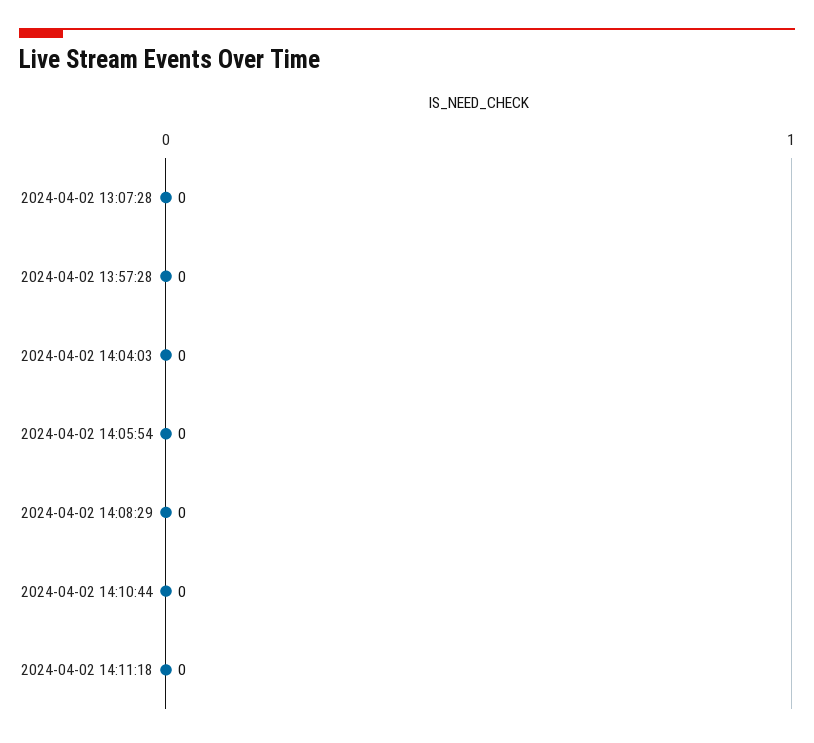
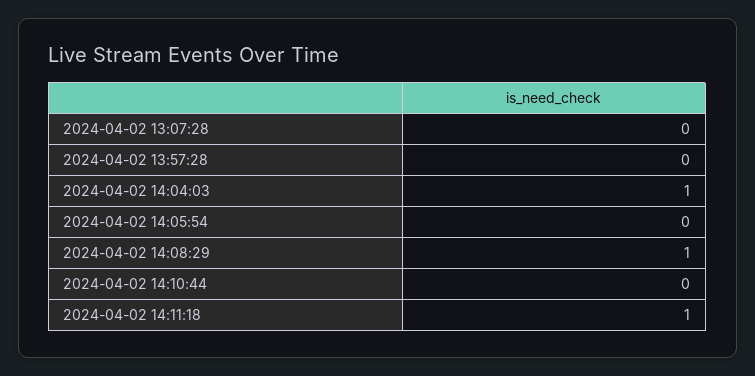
  {
    "2024-04-02 13:07:28": 0,
    "2024-04-02 13:57:28": 0,
-   "2024-04-02 14:04:03": 0,
+   "2024-04-02 14:04:03": 1,
    "2024-04-02 14:05:54": 0,
-   "2024-04-02 14:08:29": 0,
+   "2024-04-02 14:08:29": 1,
    "2024-04-02 14:10:44": 0,
-   "2024-04-02 14:11:18": 0
+   "2024-04-02 14:11:18": 1
  }

